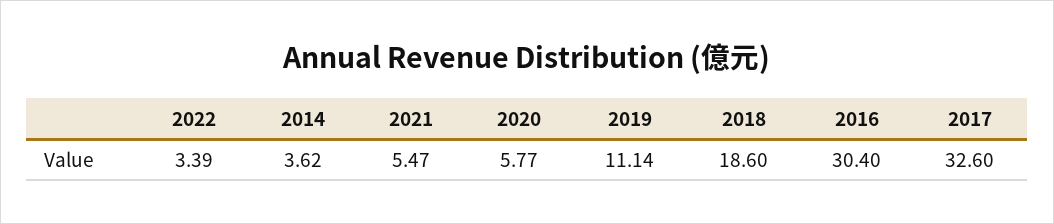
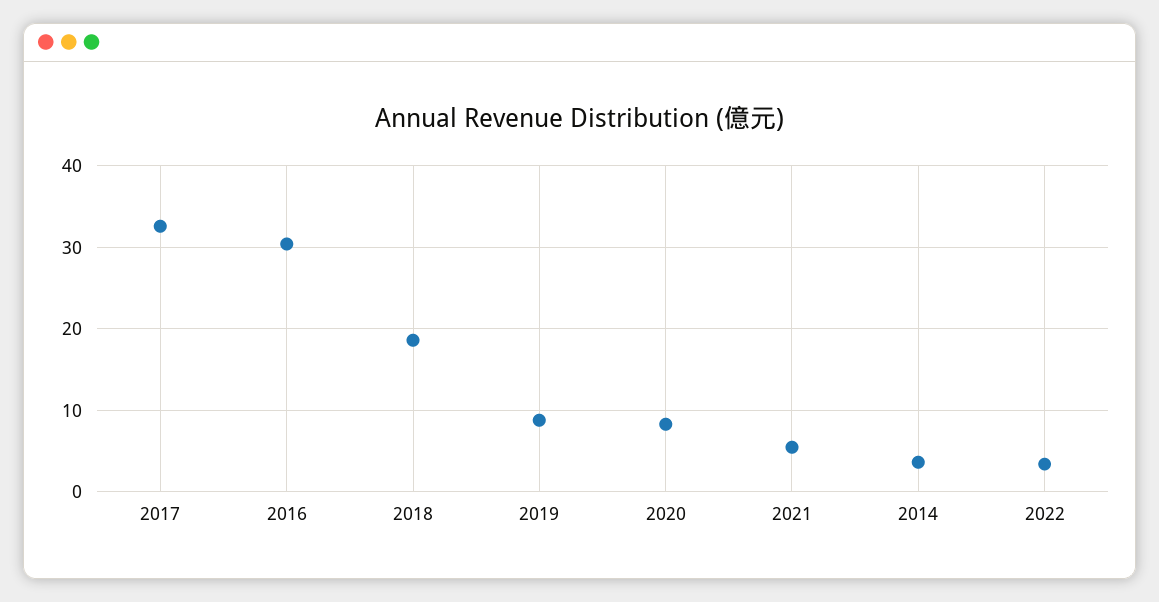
  {
    "2022": 3.39,
    "2014": 3.62,
    "2021": 5.47,
-   "2020": 5.77,
+   "2020": 8,
-   "2019": 11.14,
+   "2019": 9,
    "2018": 18.6,
    "2016": 30.4,
    "2017": 32.6
  }

